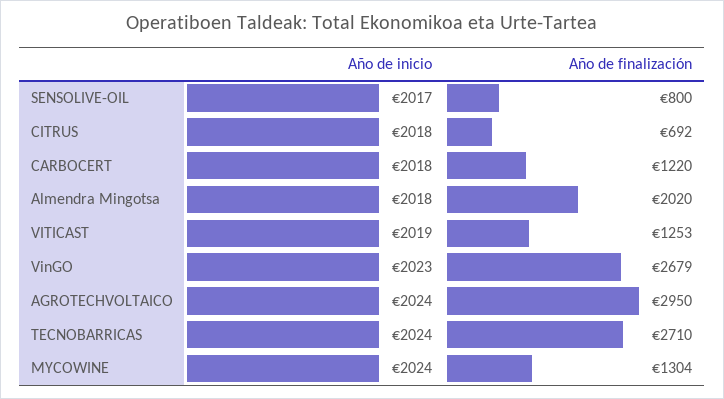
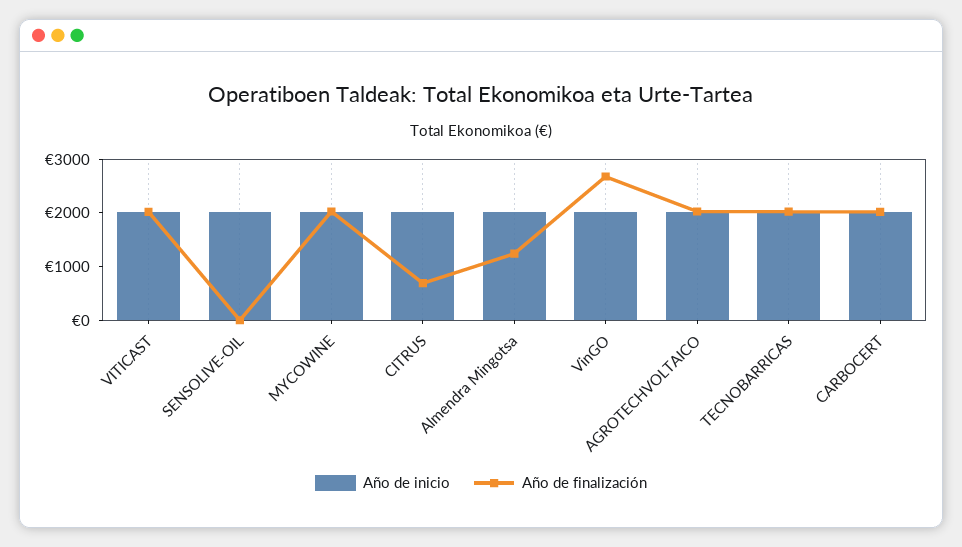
  {
    "Año de inicio": {
      "SENSOLIVE-OIL": 2017,
      "CITRUS": 2018,
      "CARBOCERT": 2018,
      "Almendra Mingotsa": 2018,
      "VITICAST": 2019,
      "VinGO": 2023,
      "AGROTECHVOLTAICO": 2024,
      "TECNOBARRICAS": 2024,
      "MYCOWINE": 2024
    },
    "Año de finalización": {
-     "SENSOLIVE-OIL": 800,
+     "SENSOLIVE-OIL": 0,
      "CITRUS": 692,
-     "CARBOCERT": 1220,
+     "CARBOCERT": 2000,
-     "Almendra Mingotsa": 2020,
+     "Almendra Mingotsa": 1200,
-     "VITICAST": 1253,
+     "VITICAST": 2000,
      "VinGO": 2679,
-     "AGROTECHVOLTAICO": 2950,
+     "AGROTECHVOLTAICO": 2000,
-     "TECNOBARRICAS": 2710,
+     "TECNOBARRICAS": 2000,
-     "MYCOWINE": 1304
+     "MYCOWINE": 2000
    }
  }

